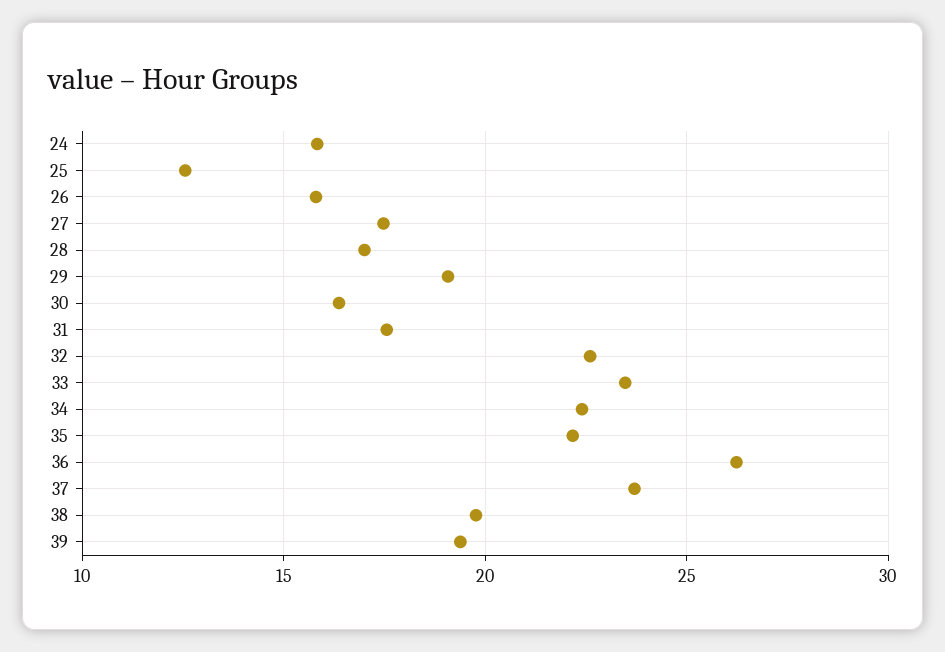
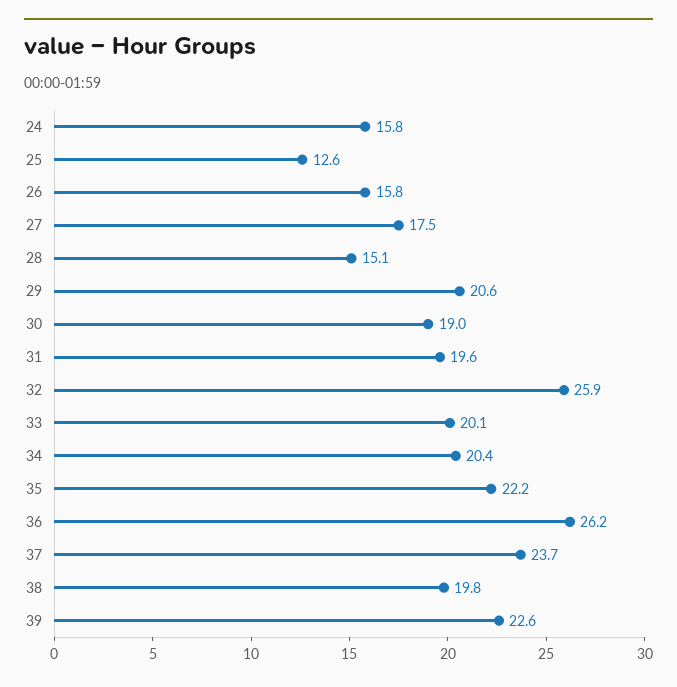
  {
    "24": 15.8,
    "25": 12.6,
    "26": 15.8,
    "27": 17.5,
-   "28": 17,
+   "28": 15.1,
-   "29": 19,
+   "29": 20.6,
-   "30": 16.5,
+   "30": 19,
-   "31": 17.5,
+   "31": 19.6,
-   "32": 22.5,
+   "32": 25.9,
-   "33": 23.5,
+   "33": 20.1,
-   "34": 22.5,
+   "34": 20.4,
    "35": 22.2,
    "36": 26.2,
    "37": 23.7,
    "38": 19.8,
-   "39": 19.5
+   "39": 22.6
  }

